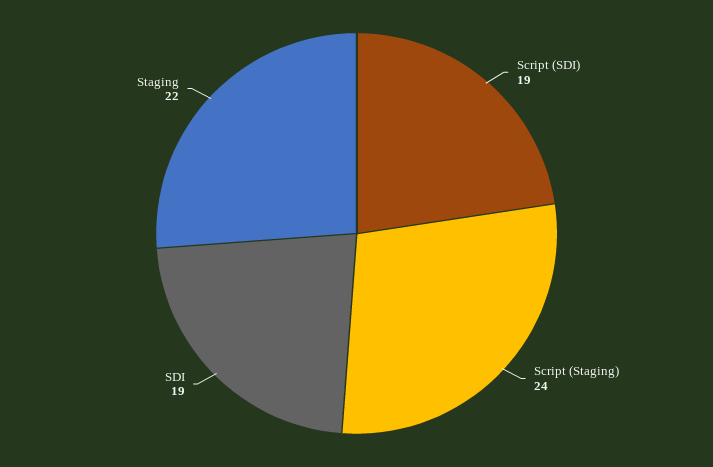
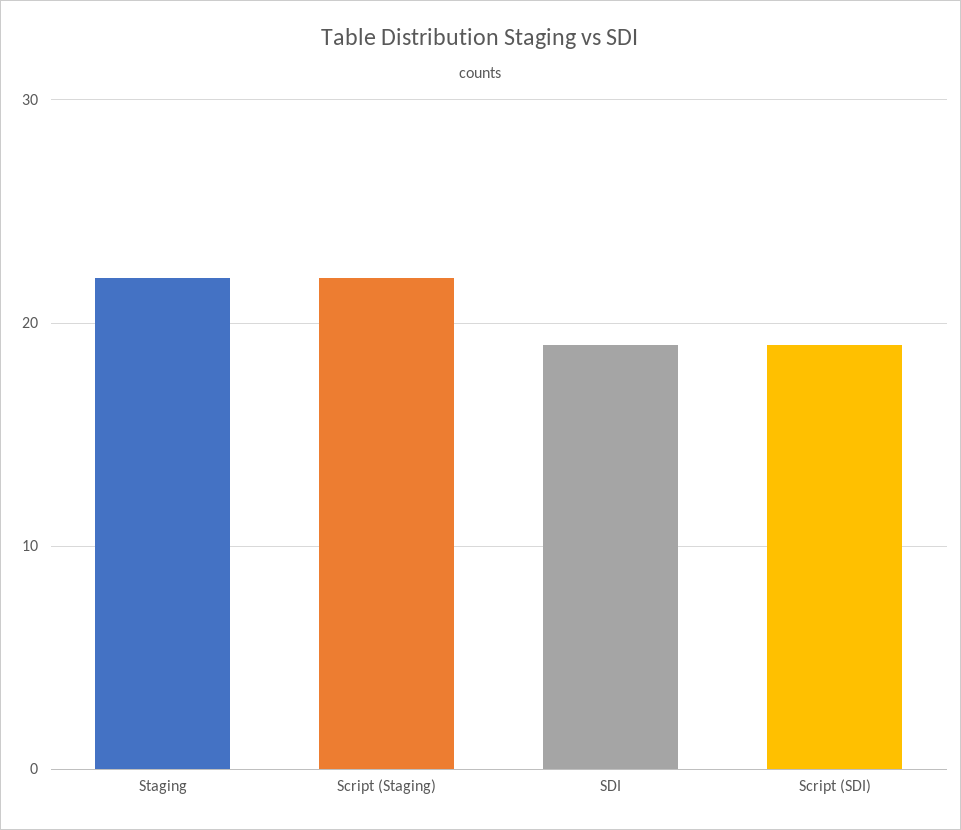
  {
    "Script (SDI)": 19,
-   "Script (Staging)": 24,
+   "Script (Staging)": 22,
    "SDI": 19,
    "Staging": 22
  }

